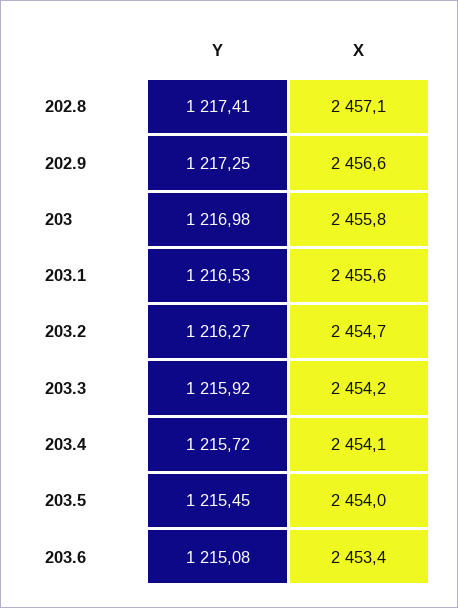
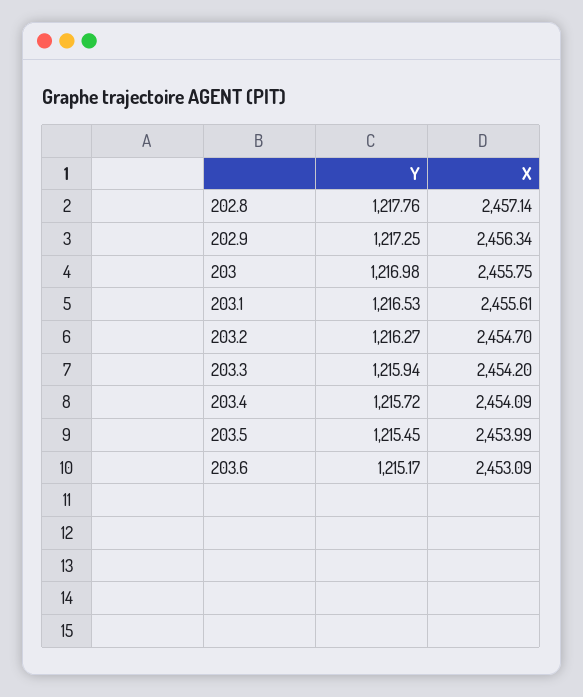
  {
    "Y": {
-     "202.8": 1217.41,
+     "202.8": 1217.76,
      "202.9": 1217.25,
      "203": 1216.98,
      "203.1": 1216.53,
      "203.2": 1216.27,
-     "203.3": 1215.92,
+     "203.3": 1215.94,
      "203.4": 1215.72,
      "203.5": 1215.45,
-     "203.6": 1215.08
+     "203.6": 1215.17
    },
    "X": {
      "202.8": 2457.14,
-     "202.9": 2456.6,
+     "202.9": 2456.34,
      "203": 2455.75,
      "203.1": 2455.61,
      "203.2": 2454.7,
      "203.3": 2454.2,
      "203.4": 2454.09,
      "203.5": 2453.99,
-     "203.6": 2453.4
+     "203.6": 2453.09
    }
  }

